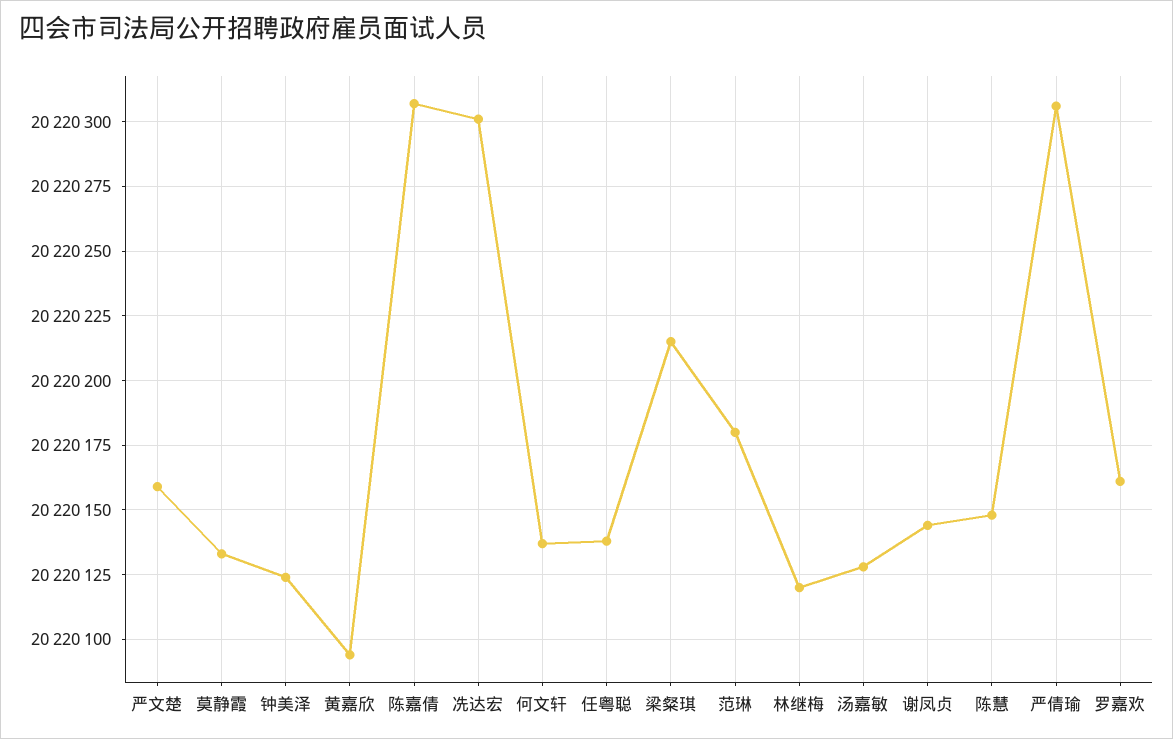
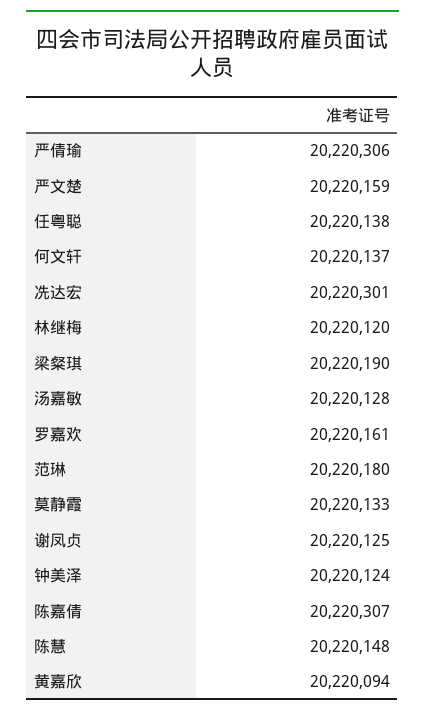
  {
    "严文楚": 20220159,
    "莫静霞": 20220133,
    "钟美泽": 20220124,
    "黄嘉欣": 20220094,
    "陈嘉倩": 20220307,
    "冼达宏": 20220301,
    "何文轩": 20220137,
    "任粤聪": 20220138,
-   "梁粲琪": 20220215,
+   "梁粲琪": 20220190,
    "范琳": 20220180,
    "林继梅": 20220120,
    "汤嘉敏": 20220128,
-   "谢凤贞": 20220145,
+   "谢凤贞": 20220125,
    "陈慧": 20220148,
    "严倩瑜": 20220306,
    "罗嘉欢": 20220161
  }

